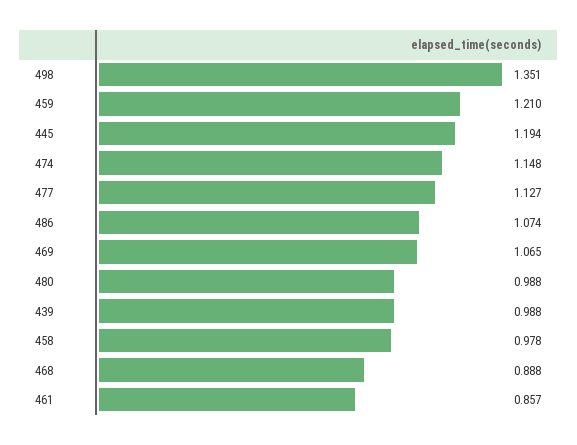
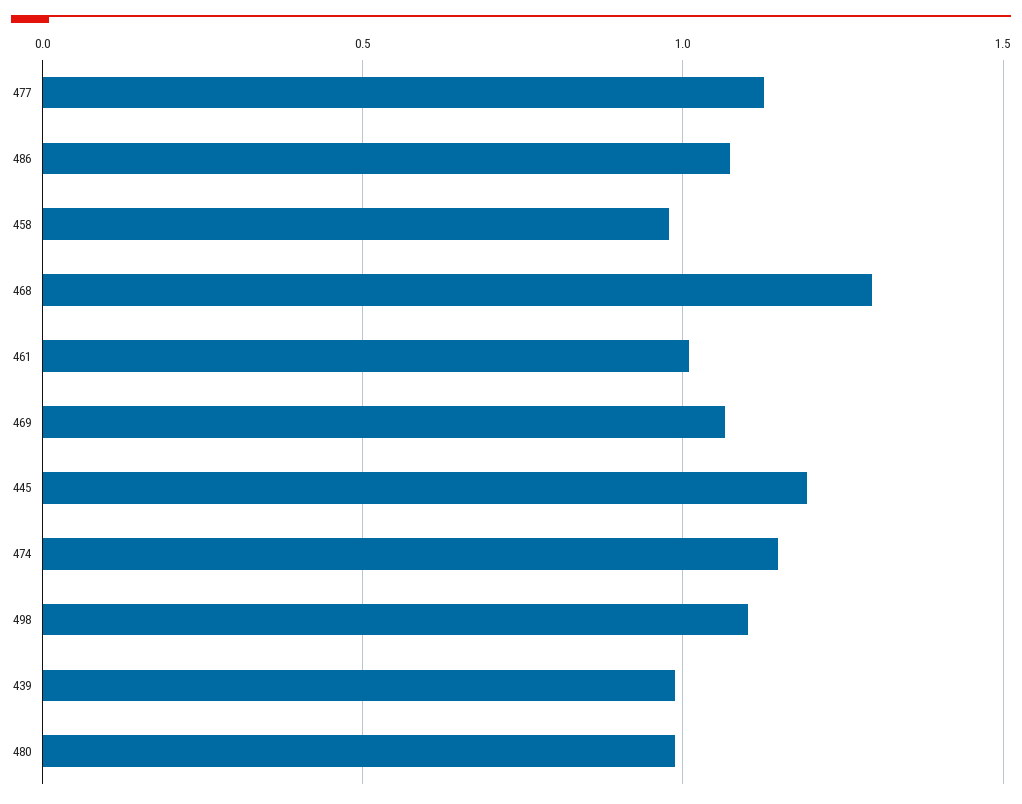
  {
-   "498": 1.351,
+   "498": 1.1,
-   "459": 1.21,
    "445": 1.194,
    "474": 1.148,
    "477": 1.127,
    "486": 1.074,
    "469": 1.065,
    "480": 0.988,
    "439": 0.988,
    "458": 0.978,
-   "468": 0.888,
+   "468": 1.3,
-   "461": 0.857
+   "461": 1
  }

